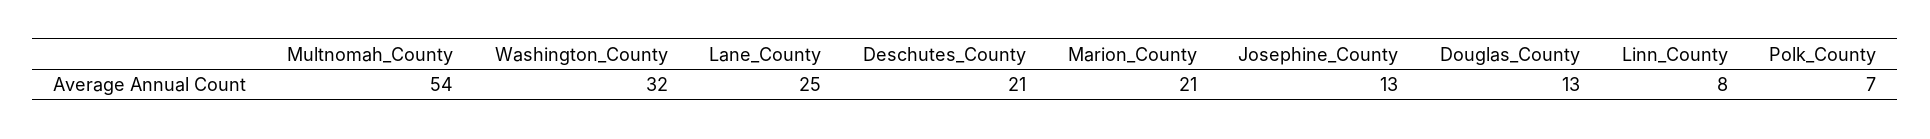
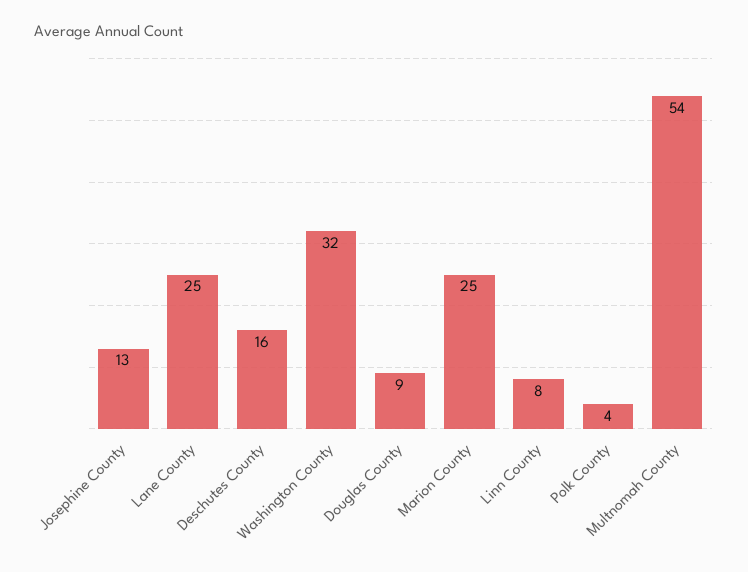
  {
    "Multnomah_County": 54,
    "Washington_County": 32,
    "Lane_County": 25,
-   "Deschutes_County": 21,
+   "Deschutes_County": 16,
-   "Marion_County": 21,
+   "Marion_County": 25,
    "Josephine_County": 13,
-   "Douglas_County": 13,
+   "Douglas_County": 9,
    "Linn_County": 8,
-   "Polk_County": 7
+   "Polk_County": 4
  }

